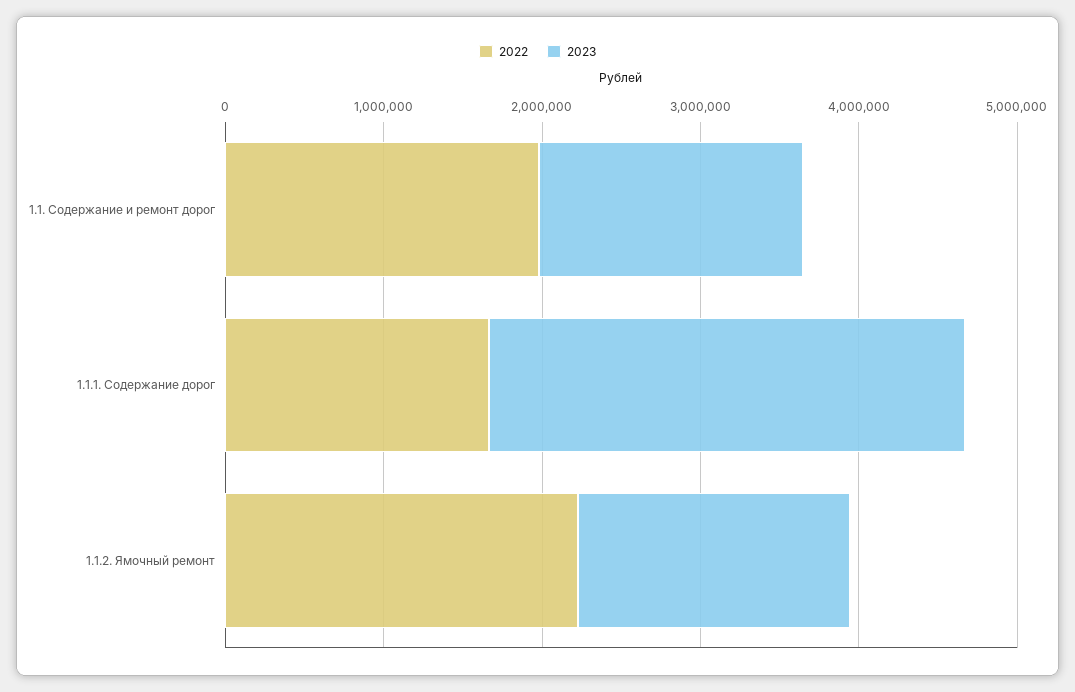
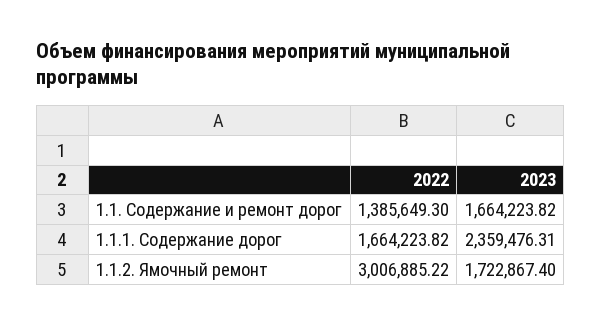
  {
    "2022": {
-     "1.1. Содержание и ремонт дорог": 2000000,
+     "1.1. Содержание и ремонт дорог": 1385649.3,
      "1.1.1. Содержание дорог": 1664223.82,
-     "1.1.2. Ямочный ремонт": 2200000
+     "1.1.2. Ямочный ремонт": 3006885.22
    },
    "2023": {
      "1.1. Содержание и ремонт дорог": 1664223.82,
-     "1.1.1. Содержание дорог": 3000000,
+     "1.1.1. Содержание дорог": 2359476.31,
      "1.1.2. Ямочный ремонт": 1722867.4
    }
  }

